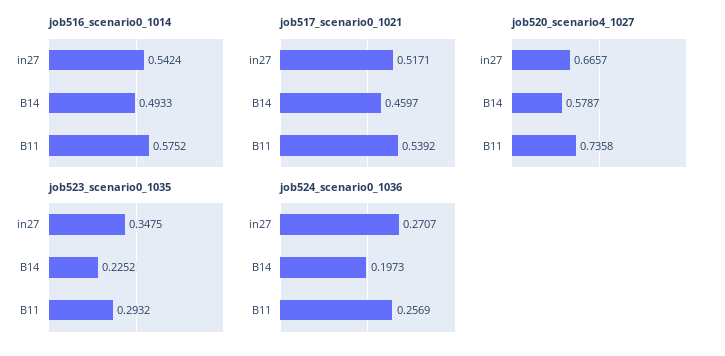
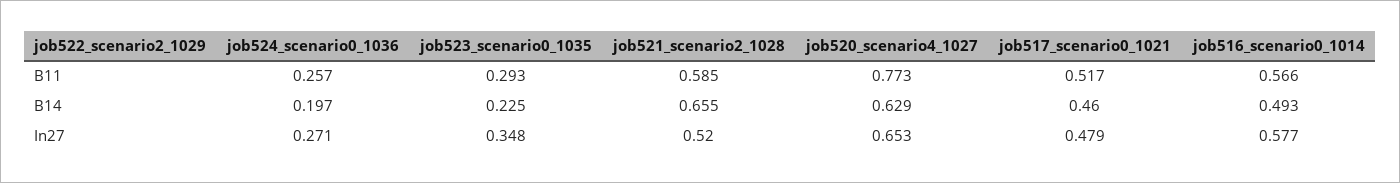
  {
    "job516_scenario0_1014": {
-     "in27": 0.5424,
+     "in27": 0.577,
      "B14": 0.4933,
-     "B11": 0.5752
+     "B11": 0.566
    },
    "job517_scenario0_1021": {
-     "in27": 0.5171,
+     "in27": 0.479,
      "B14": 0.4597,
-     "B11": 0.5392
+     "B11": 0.517
    },
    "job520_scenario4_1027": {
-     "in27": 0.6657,
+     "in27": 0.653,
-     "B14": 0.5787,
+     "B14": 0.629,
-     "B11": 0.7358
+     "B11": 0.773
    },
    "job523_scenario0_1035": {
      "in27": 0.3475,
      "B14": 0.2252,
      "B11": 0.2932
    },
    "job524_scenario0_1036": {
      "in27": 0.2707,
      "B14": 0.1973,
      "B11": 0.2569
-   }
+   },
+   "job521_scenario2_1028": {
+     "B11": 0.585,
+     "B14": 0.655,
+     "in27": 0.52
+   }
  }

